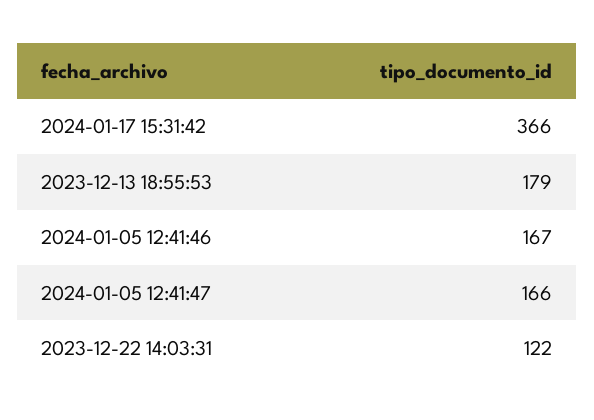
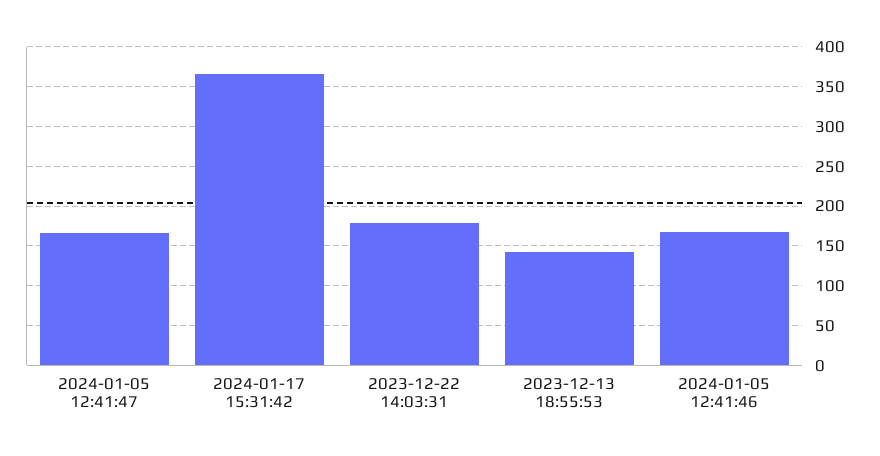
  {
    "2024-01-17 15:31:42": 366,
-   "2023-12-13 18:55:53": 179,
+   "2023-12-13 18:55:53": 140,
    "2024-01-05 12:41:46": 167,
    "2024-01-05 12:41:47": 166,
-   "2023-12-22 14:03:31": 122
+   "2023-12-22 14:03:31": 180
  }

